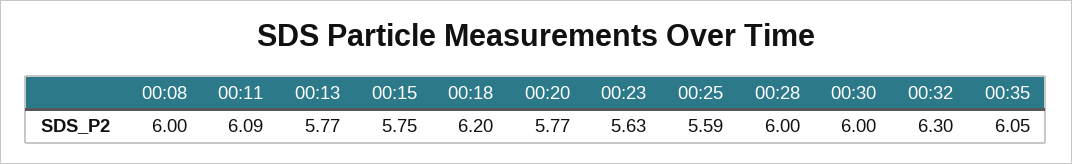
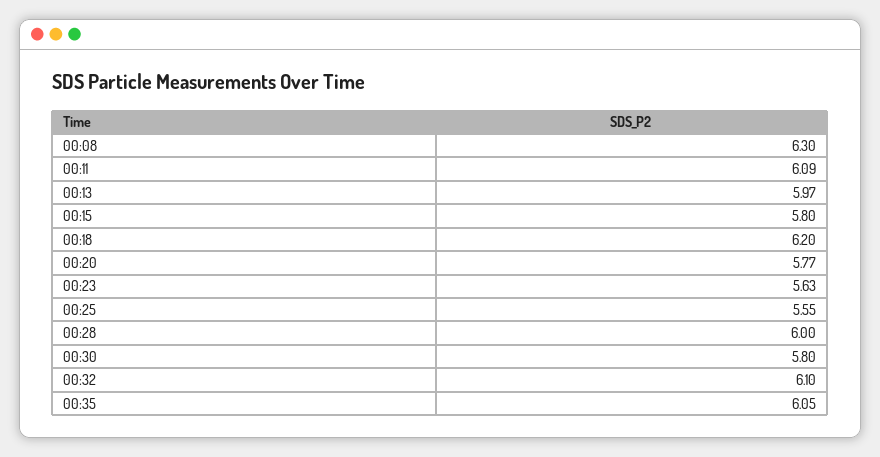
  {
-   "00:08": 6,
+   "00:08": 6.3,
    "00:11": 6.09,
-   "00:13": 5.77,
+   "00:13": 5.97,
-   "00:15": 5.75,
+   "00:15": 5.8,
    "00:18": 6.2,
    "00:20": 5.77,
    "00:23": 5.63,
-   "00:25": 5.59,
+   "00:25": 5.55,
    "00:28": 6,
-   "00:30": 6,
+   "00:30": 5.8,
-   "00:32": 6.3,
+   "00:32": 6.1,
    "00:35": 6.05
  }

